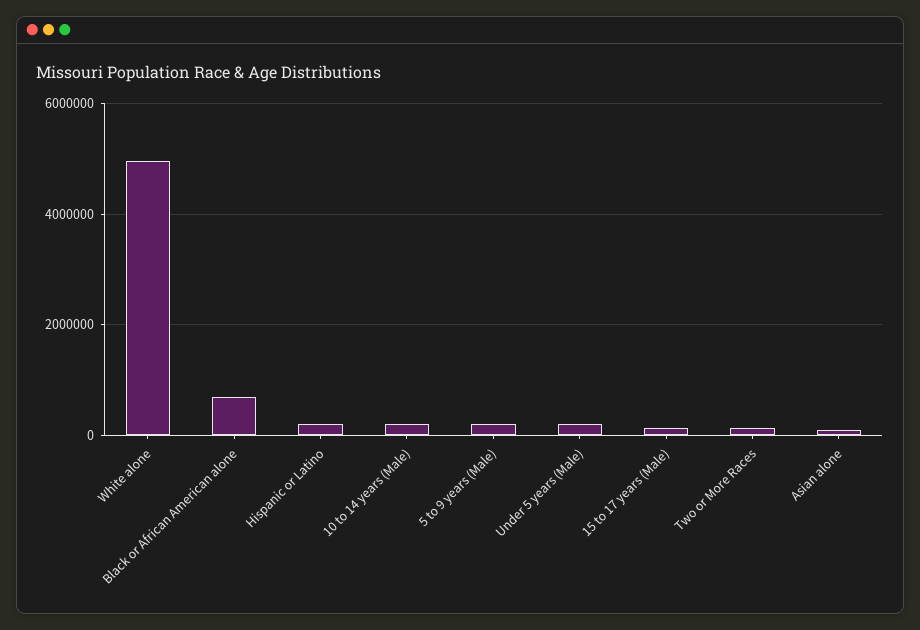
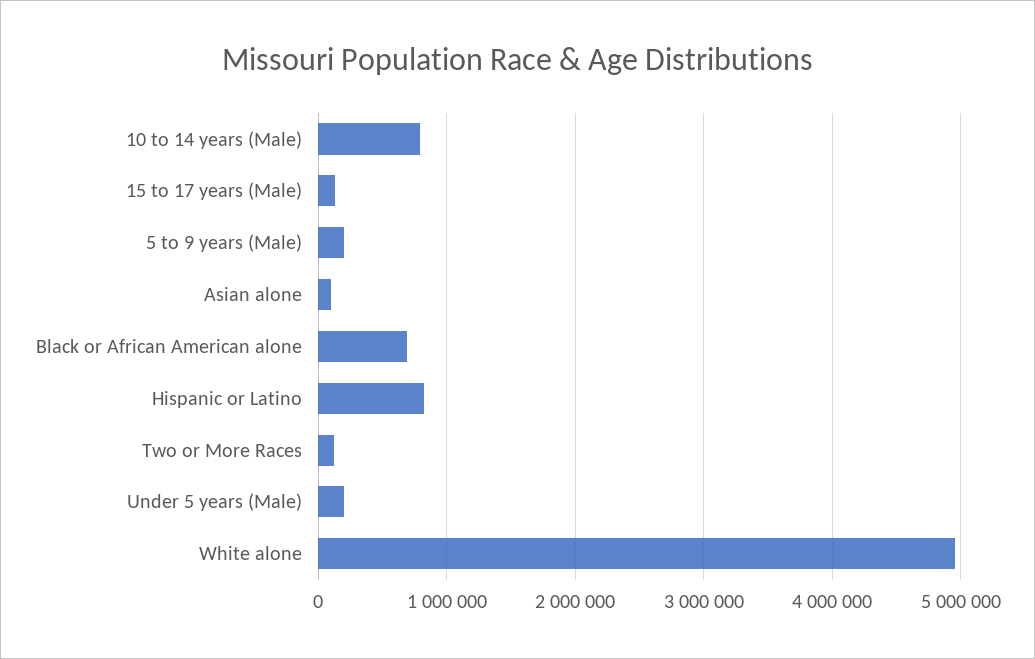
  {
    "White alone": 5000000,
    "Black or African American alone": 700000,
-   "Hispanic or Latino": 200000,
+   "Hispanic or Latino": 800000,
-   "10 to 14 years (Male)": 200000,
+   "10 to 14 years (Male)": 800000,
    "5 to 9 years (Male)": 200000,
    "Under 5 years (Male)": 200000,
    "15 to 17 years (Male)": 100000,
    "Two or More Races": 100000,
    "Asian alone": 100000
  }

